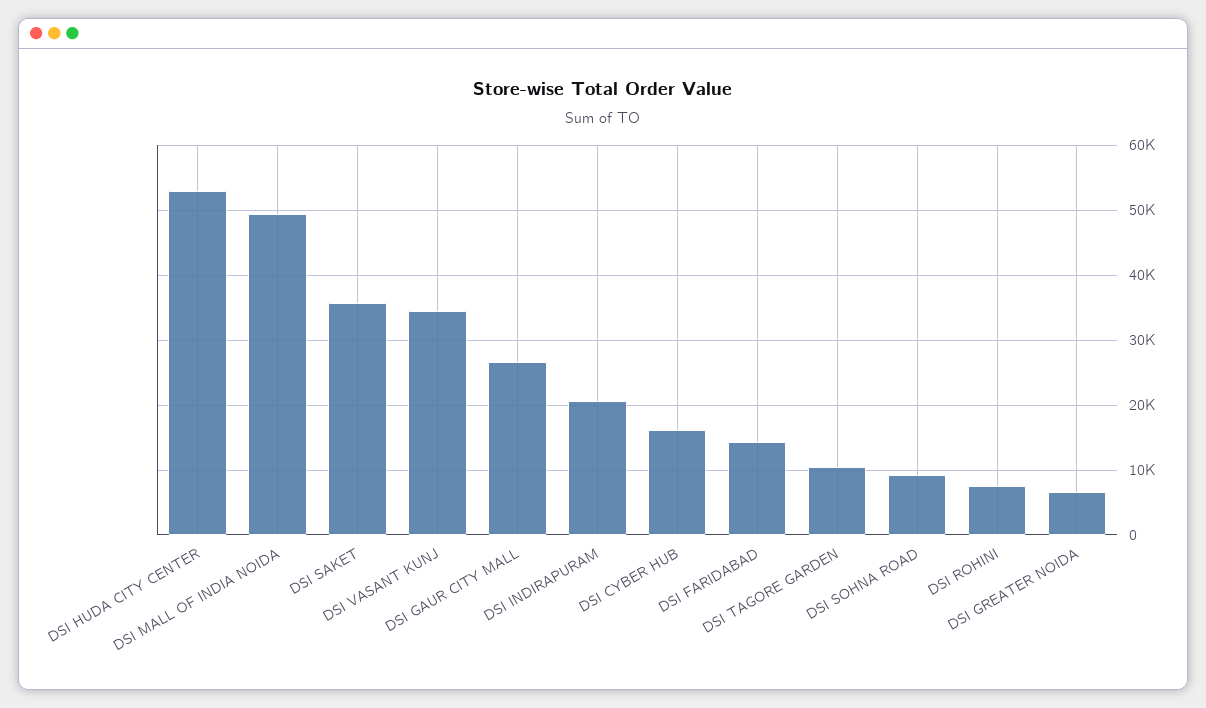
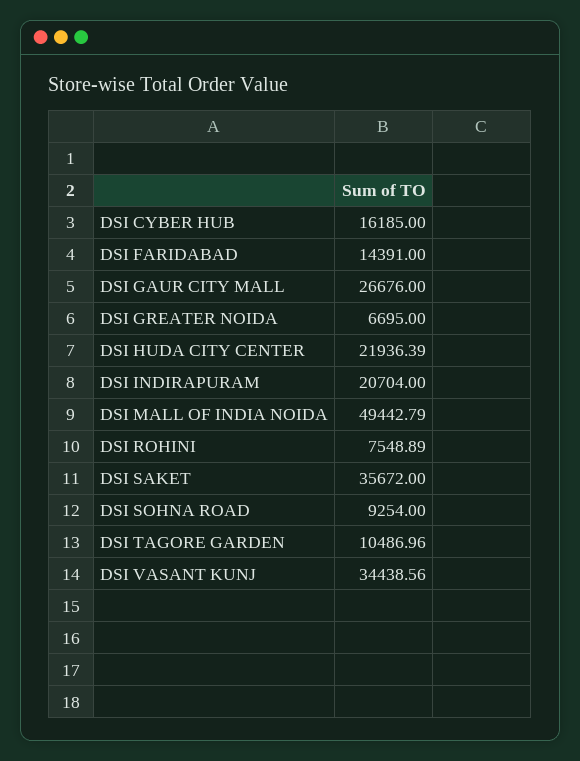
  {
-   "DSI HUDA CITY CENTER": 53000,
+   "DSI HUDA CITY CENTER": 21936.39,
    "DSI MALL OF INDIA NOIDA": 49442.79,
    "DSI SAKET": 35672,
    "DSI VASANT KUNJ": 34438.56,
    "DSI GAUR CITY MALL": 26676,
    "DSI INDIRAPURAM": 20704,
    "DSI CYBER HUB": 16185,
    "DSI FARIDABAD": 14391,
    "DSI TAGORE GARDEN": 10486.96,
    "DSI SOHNA ROAD": 9254,
    "DSI ROHINI": 7548.89,
    "DSI GREATER NOIDA": 6695
  }

